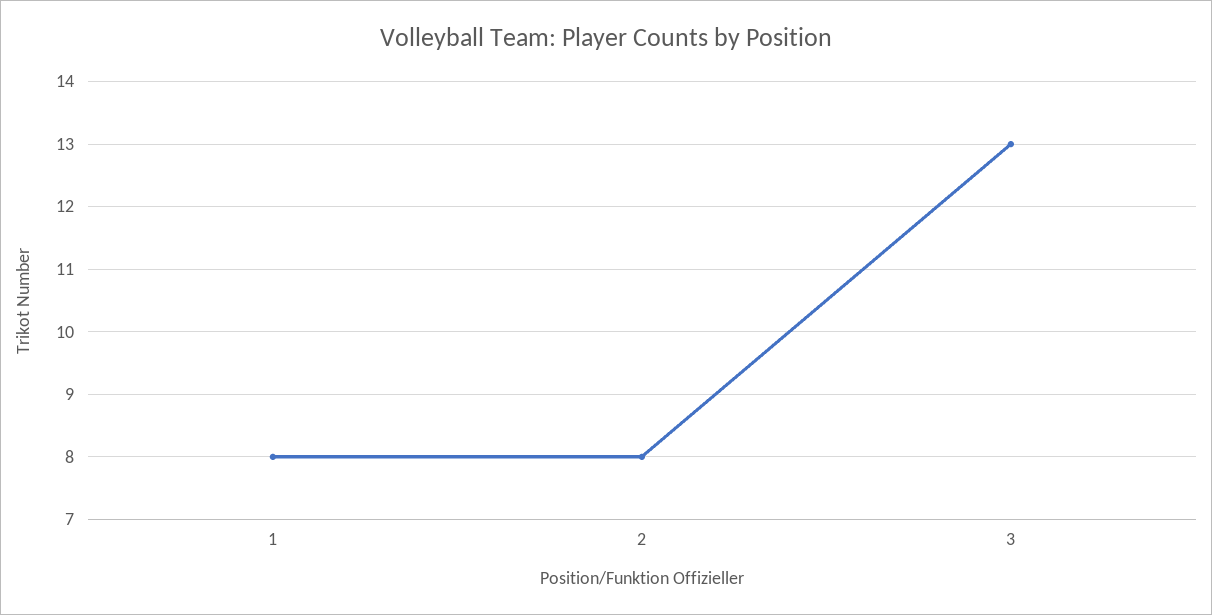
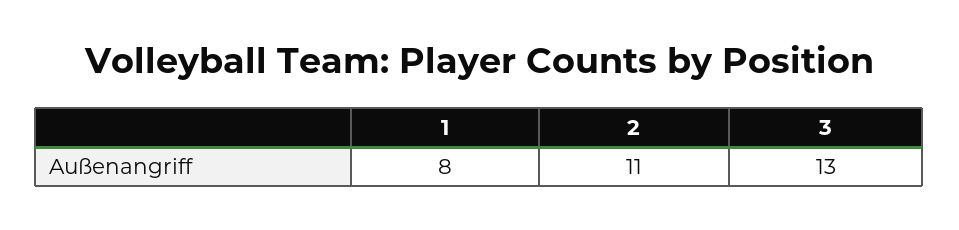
  {
    "1": 8,
-   "2": 8,
+   "2": 11,
    "3": 13
  }

